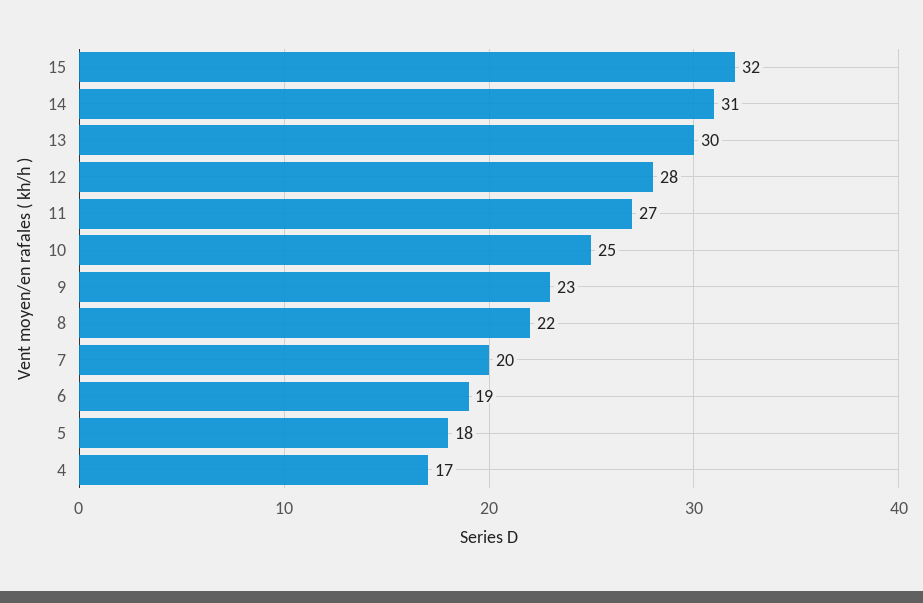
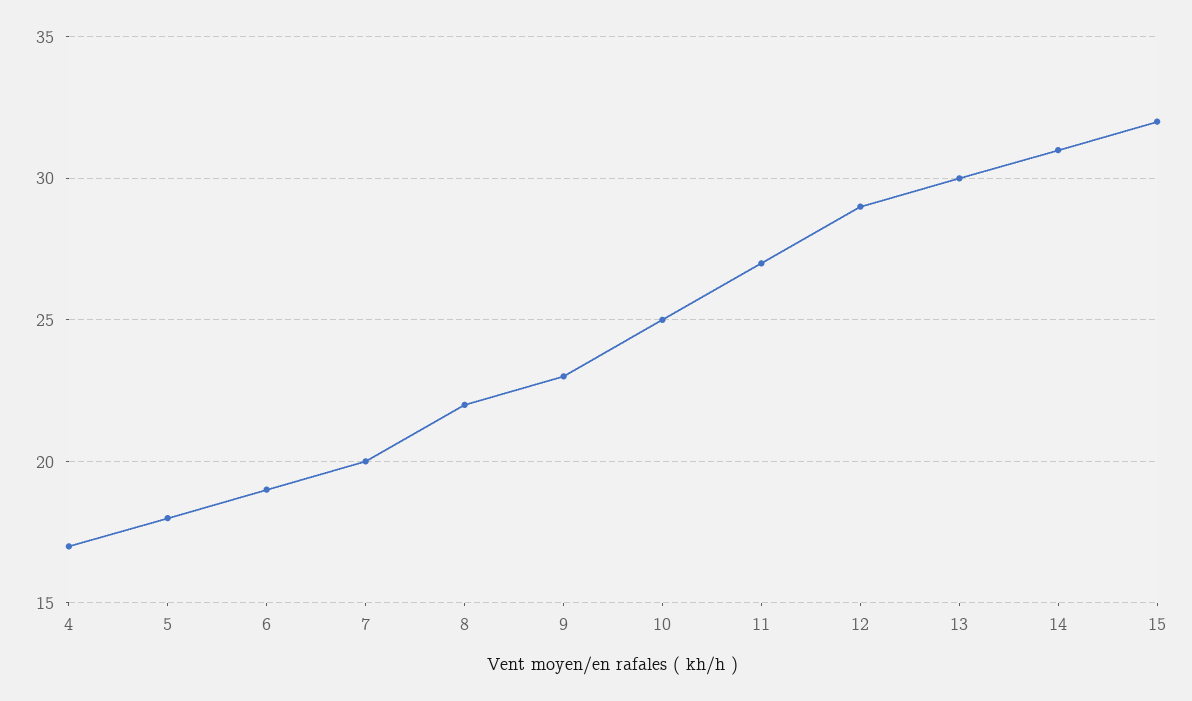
  {
    "15": 32,
    "14": 31,
    "13": 30,
-   "12": 28,
+   "12": 29,
    "11": 27,
    "10": 25,
    "9": 23,
    "8": 22,
    "7": 20,
    "6": 19,
    "5": 18,
    "4": 17
  }

